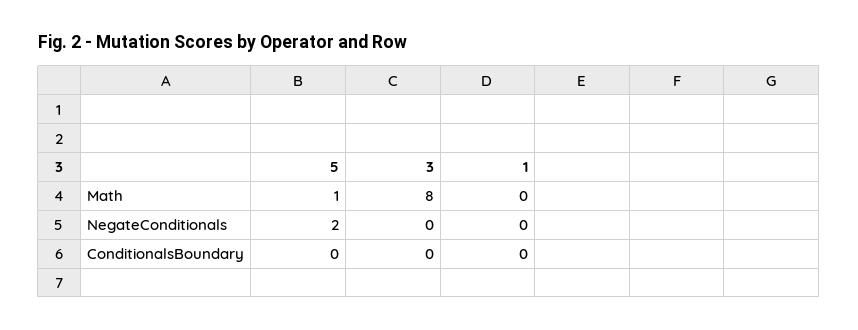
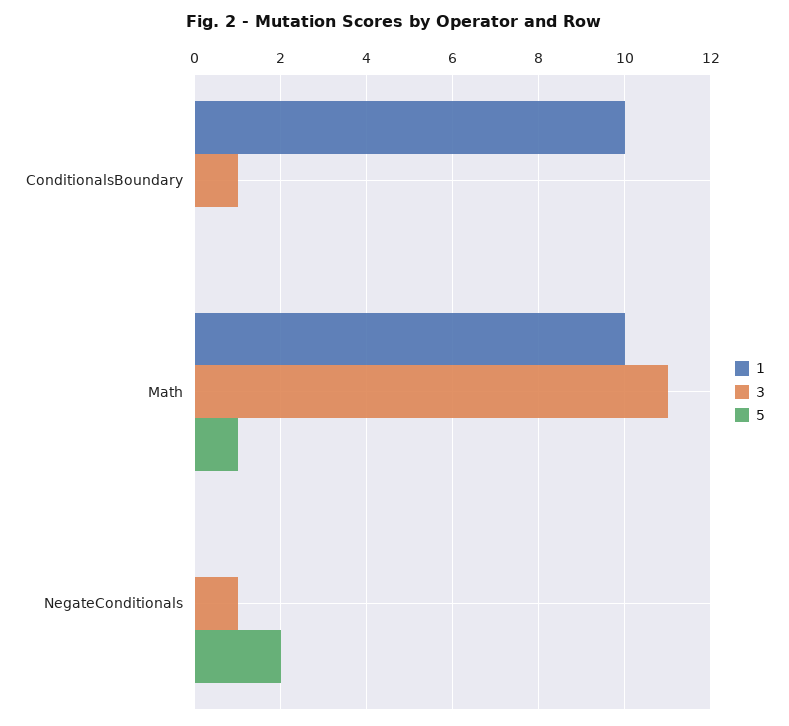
  {
    "5": {
      "Math": 1,
      "NegateConditionals": 2,
      "ConditionalsBoundary": 0
    },
    "3": {
-     "Math": 8,
+     "Math": 11,
-     "NegateConditionals": 0,
+     "NegateConditionals": 1,
-     "ConditionalsBoundary": 0
+     "ConditionalsBoundary": 1
    },
    "1": {
-     "Math": 0,
+     "Math": 10,
      "NegateConditionals": 0,
-     "ConditionalsBoundary": 0
+     "ConditionalsBoundary": 10
    }
  }

